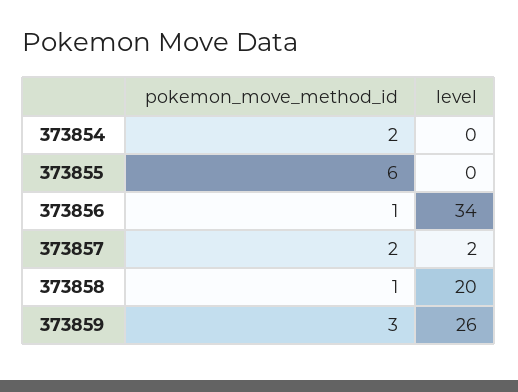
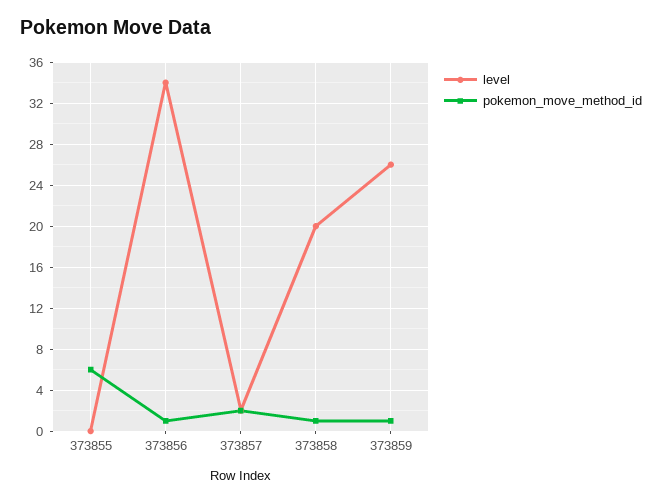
  {
    "pokemon_move_method_id": {
-     "373854": 2,
      "373855": 6,
      "373856": 1,
      "373857": 2,
      "373858": 1,
-     "373859": 3
+     "373859": 1
    },
    "level": {
-     "373854": 0,
      "373855": 0,
      "373856": 34,
      "373857": 2,
      "373858": 20,
      "373859": 26
    }
  }

